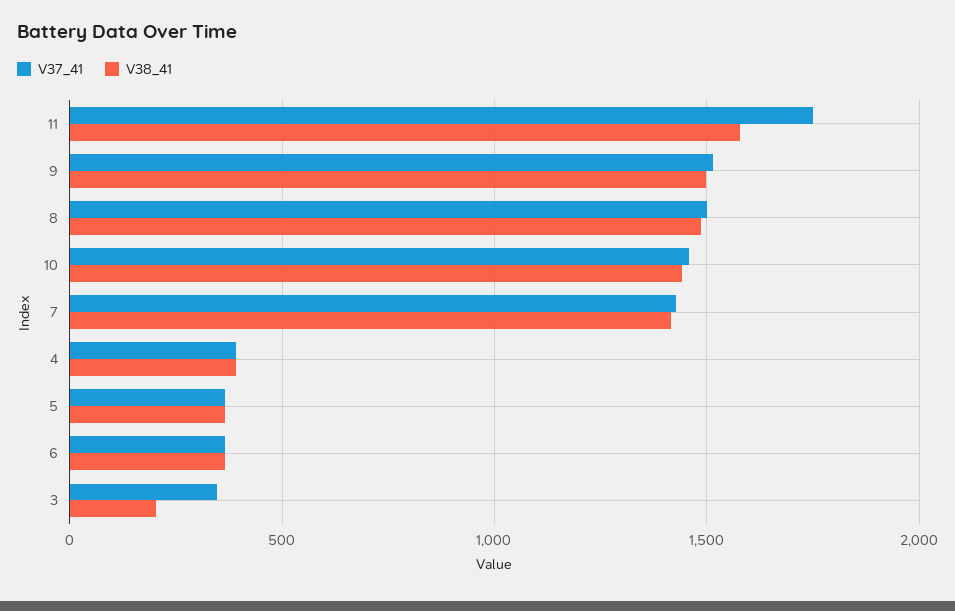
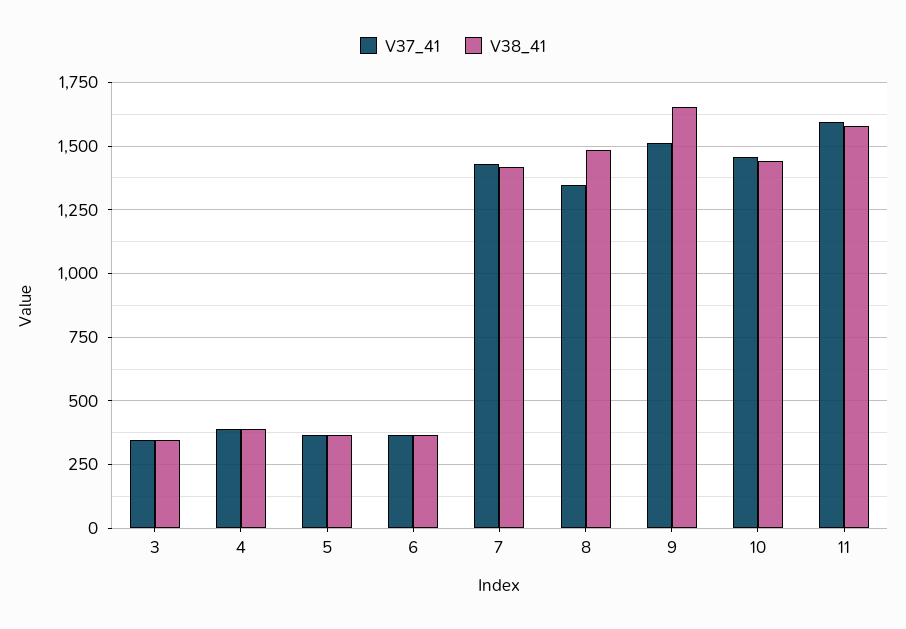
  {
    "V37_41": {
-     "11": 1750,
+     "11": 1600,
      "9": 1525,
-     "8": 1500,
+     "8": 1350,
      "10": 1450,
      "7": 1425,
      "4": 400,
      "5": 375,
      "6": 375,
      "3": 350
    },
    "V38_41": {
      "11": 1575,
-     "9": 1500,
+     "9": 1650,
      "8": 1475,
      "10": 1450,
      "7": 1425,
      "4": 400,
      "5": 375,
      "6": 375,
-     "3": 200
+     "3": 350
    }
  }

